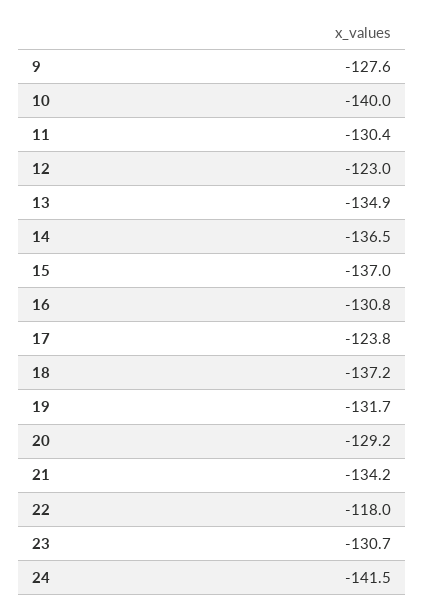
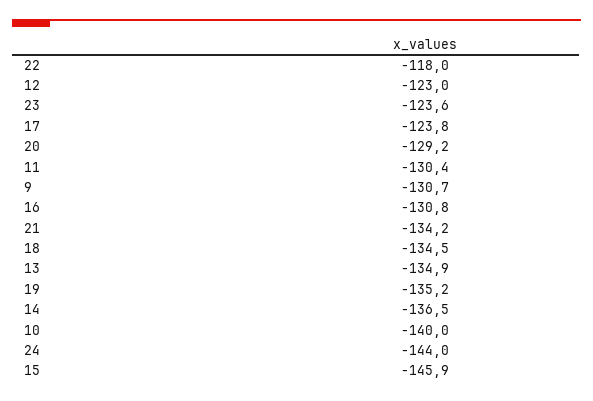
  {
-   "9": -127.6,
+   "9": -130.7,
    "10": -140,
    "11": -130.4,
    "12": -123,
    "13": -134.9,
    "14": -136.5,
-   "15": -137,
+   "15": -145.9,
    "16": -130.8,
    "17": -123.8,
-   "18": -137.2,
+   "18": -134.5,
-   "19": -131.7,
+   "19": -135.2,
    "20": -129.2,
    "21": -134.2,
    "22": -118,
-   "23": -130.7,
+   "23": -123.6,
-   "24": -141.5
+   "24": -144
  }

